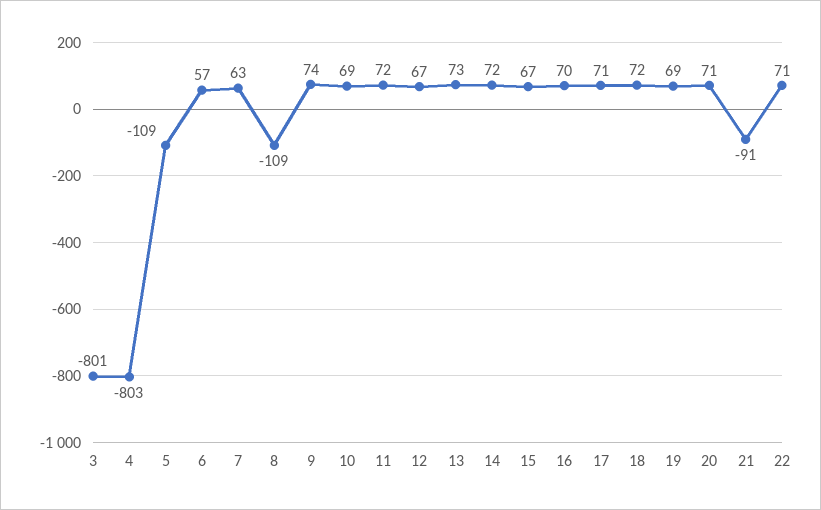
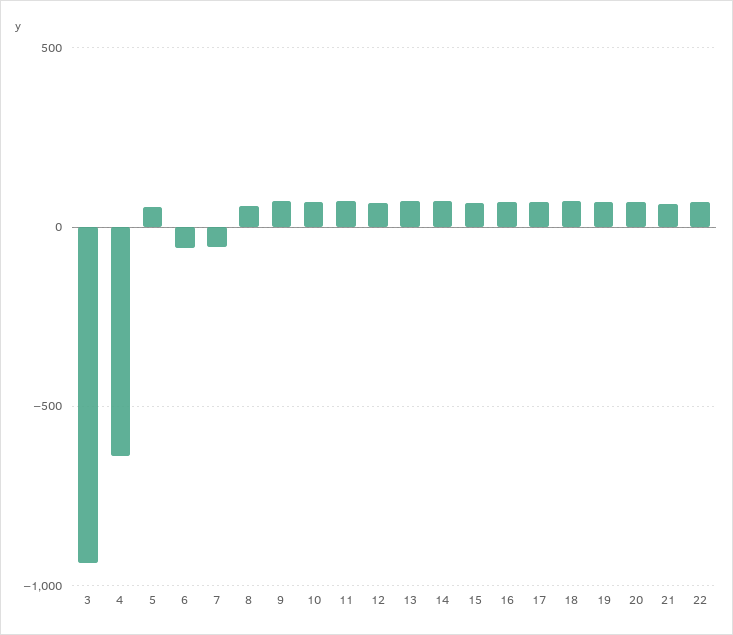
  {
-   "3": -801,
+   "3": -950,
-   "4": -803,
+   "4": -650,
-   "5": -109,
+   "5": 50,
-   "6": 57,
+   "6": -50,
-   "7": 63,
+   "7": -50,
-   "8": -109,
+   "8": 50,
    "9": 74,
    "10": 69,
    "11": 72,
    "12": 67,
    "13": 73,
    "14": 72,
    "15": 67,
    "16": 70,
    "17": 71,
    "18": 72,
    "19": 69,
    "20": 71,
-   "21": -91,
+   "21": 50,
    "22": 71
  }

